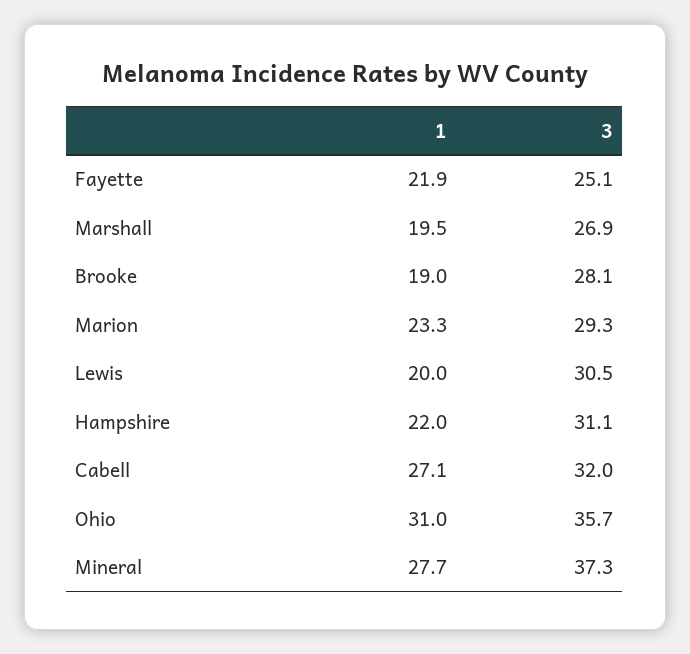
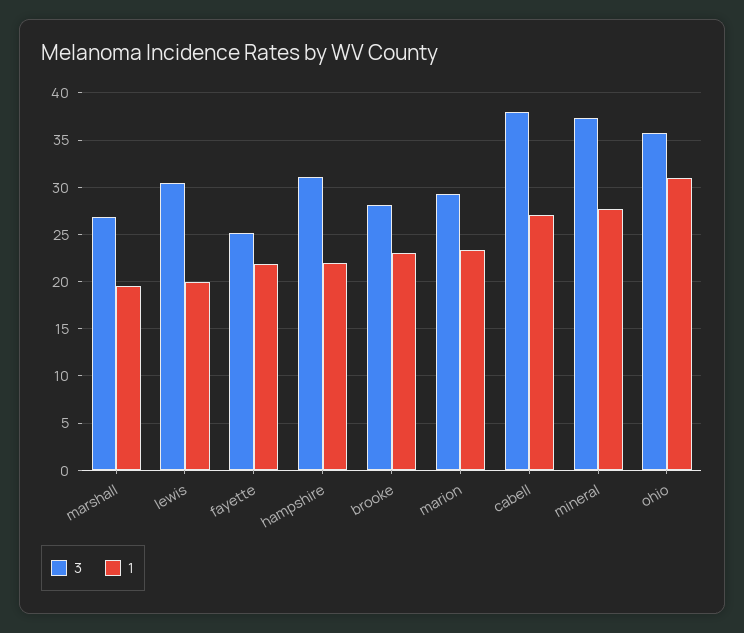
  {
    "1": {
      "Fayette": 21.9,
      "Marshall": 19.5,
-     "Brooke": 19,
+     "Brooke": 23,
      "Marion": 23.3,
      "Lewis": 20,
      "Hampshire": 22,
      "Cabell": 27.1,
      "Ohio": 31,
      "Mineral": 27.7
    },
    "3": {
      "Fayette": 25.1,
      "Marshall": 26.9,
      "Brooke": 28.1,
      "Marion": 29.3,
      "Lewis": 30.5,
      "Hampshire": 31.1,
-     "Cabell": 32,
+     "Cabell": 38,
      "Ohio": 35.7,
      "Mineral": 37.3
    }
  }

